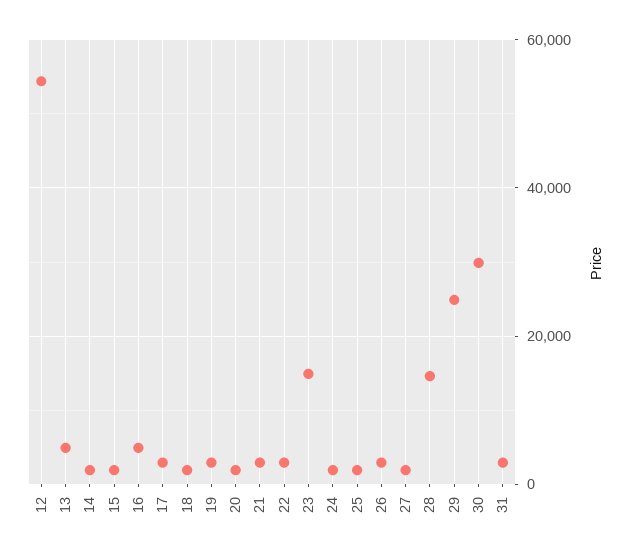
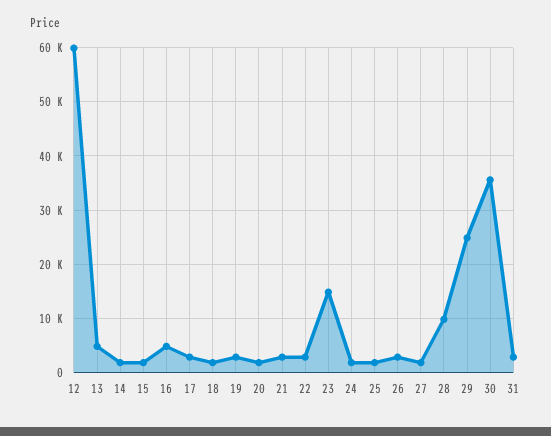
  {
-   "12": 54000,
+   "12": 60000,
    "13": 4000,
    "14": 2000,
    "15": 2000,
    "16": 4000,
    "17": 2000,
    "18": 2000,
    "19": 2000,
    "20": 2000,
    "21": 2000,
    "22": 2000,
    "23": 14000,
    "24": 2000,
    "25": 2000,
    "26": 2000,
    "27": 2000,
-   "28": 14000,
+   "28": 10000,
    "29": 24000,
-   "30": 30000,
+   "30": 36000,
    "31": 2000
  }

